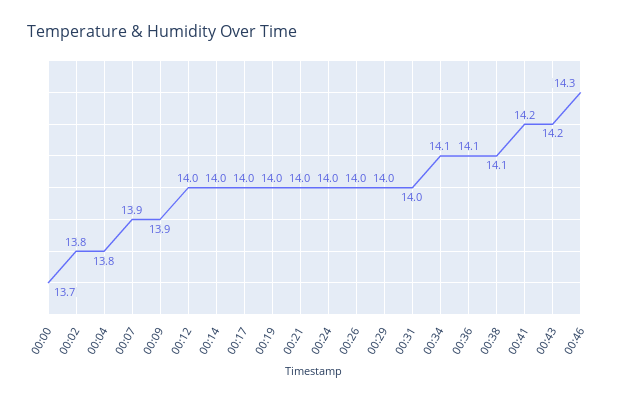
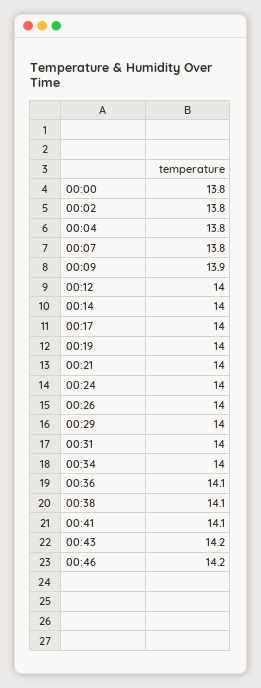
  {
-   "00:00": 13.7,
+   "00:00": 13.8,
    "00:02": 13.8,
    "00:04": 13.8,
-   "00:07": 13.9,
+   "00:07": 13.8,
    "00:09": 13.9,
    "00:12": 14,
    "00:14": 14,
    "00:17": 14,
    "00:19": 14,
    "00:21": 14,
    "00:24": 14,
    "00:26": 14,
    "00:29": 14,
    "00:31": 14,
-   "00:34": 14.1,
+   "00:34": 14,
    "00:36": 14.1,
    "00:38": 14.1,
-   "00:41": 14.2,
+   "00:41": 14.1,
    "00:43": 14.2,
-   "00:46": 14.3
+   "00:46": 14.2
  }

